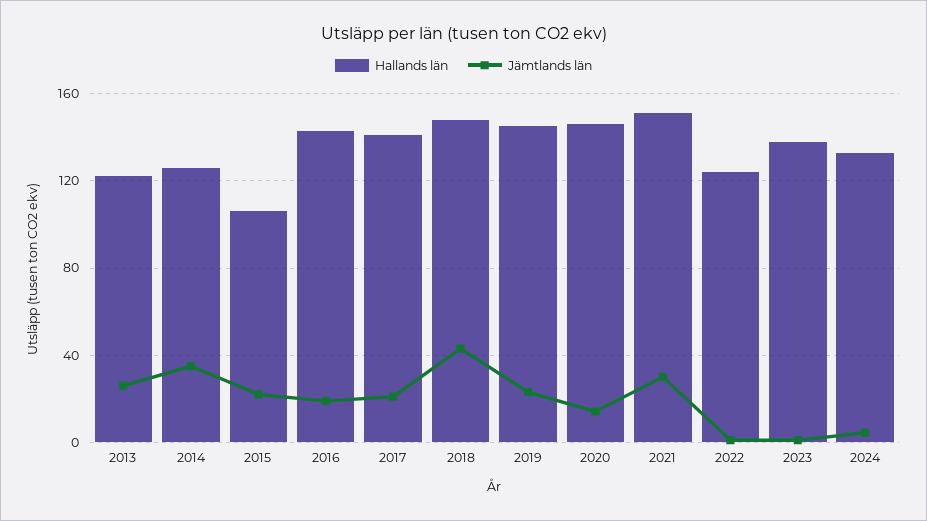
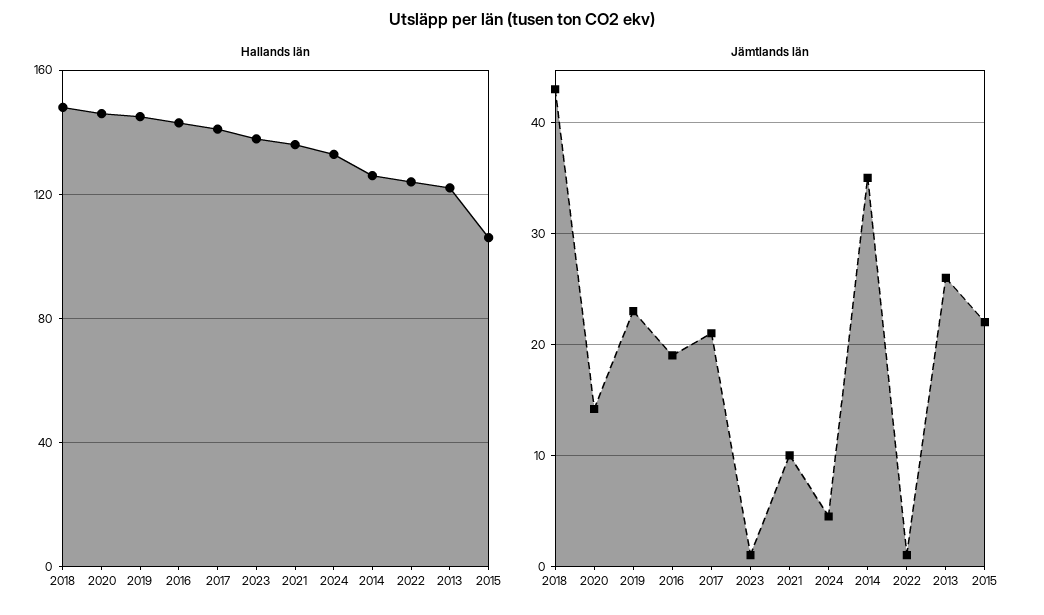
  {
    "Hallands län": {
      "2013": 120,
      "2014": 125,
      "2015": 105,
      "2016": 145,
      "2017": 140,
      "2018": 150,
      "2019": 145,
      "2020": 145,
-     "2021": 150,
+     "2021": 135,
      "2022": 125,
      "2023": 140,
      "2024": 135
    },
    "Jämtlands län": {
      "2013": 26,
      "2014": 35,
      "2015": 22,
      "2016": 19,
      "2017": 21,
      "2018": 43,
      "2019": 23,
      "2020": 14,
-     "2021": 30,
+     "2021": 10,
      "2022": 1,
      "2023": 1,
      "2024": 4
    }
  }

